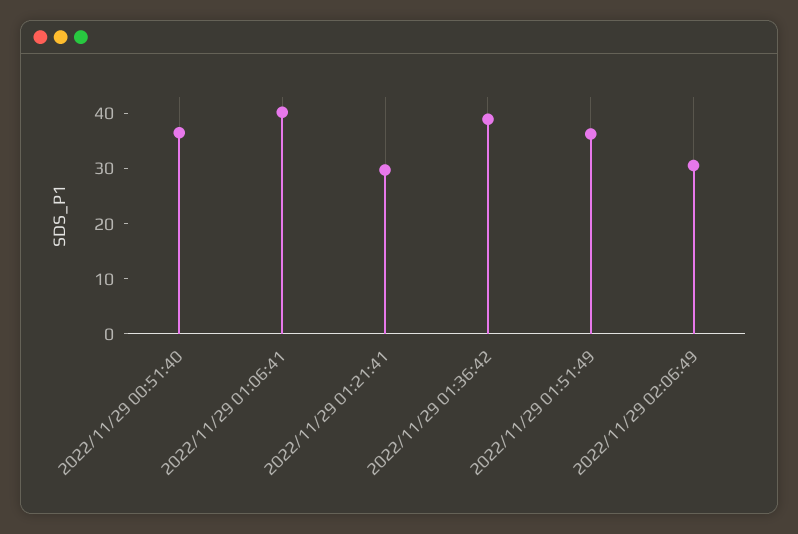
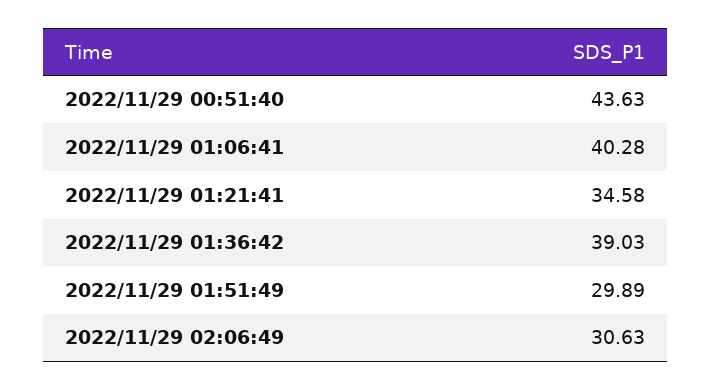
  {
-   "2022/11/29 00:51:40": 36,
+   "2022/11/29 00:51:40": 43.63,
    "2022/11/29 01:06:41": 40.28,
-   "2022/11/29 01:21:41": 30,
+   "2022/11/29 01:21:41": 34.58,
    "2022/11/29 01:36:42": 39.03,
-   "2022/11/29 01:51:49": 36,
+   "2022/11/29 01:51:49": 29.89,
    "2022/11/29 02:06:49": 30.63
  }

